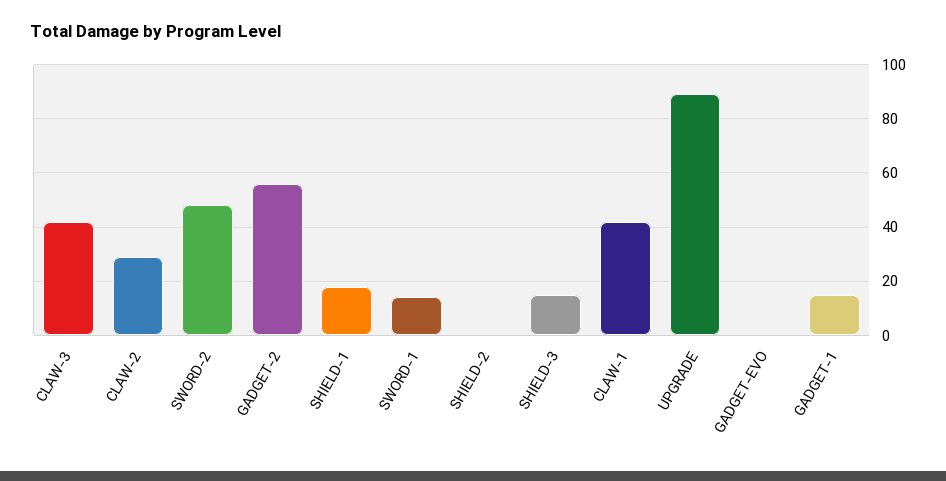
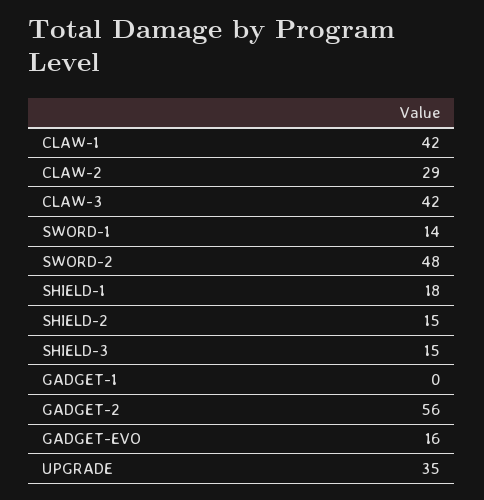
  {
    "CLAW-3": 42,
    "CLAW-2": 29,
    "SWORD-2": 48,
    "GADGET-2": 56,
    "SHIELD-1": 18,
    "SWORD-1": 14,
-   "SHIELD-2": 0,
+   "SHIELD-2": 15,
    "SHIELD-3": 15,
    "CLAW-1": 42,
-   "UPGRADE": 90,
+   "UPGRADE": 35,
-   "GADGET-EVO": 0,
+   "GADGET-EVO": 16,
-   "GADGET-1": 15
+   "GADGET-1": 0
  }

